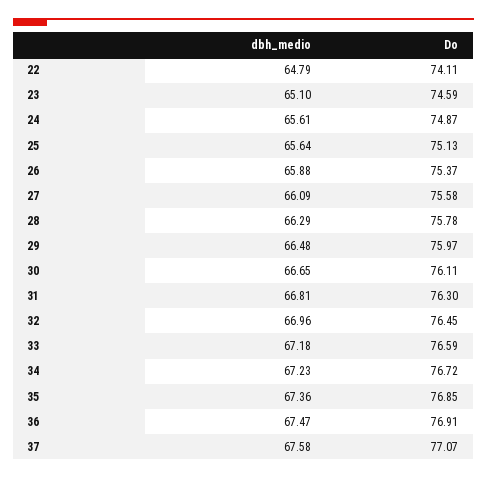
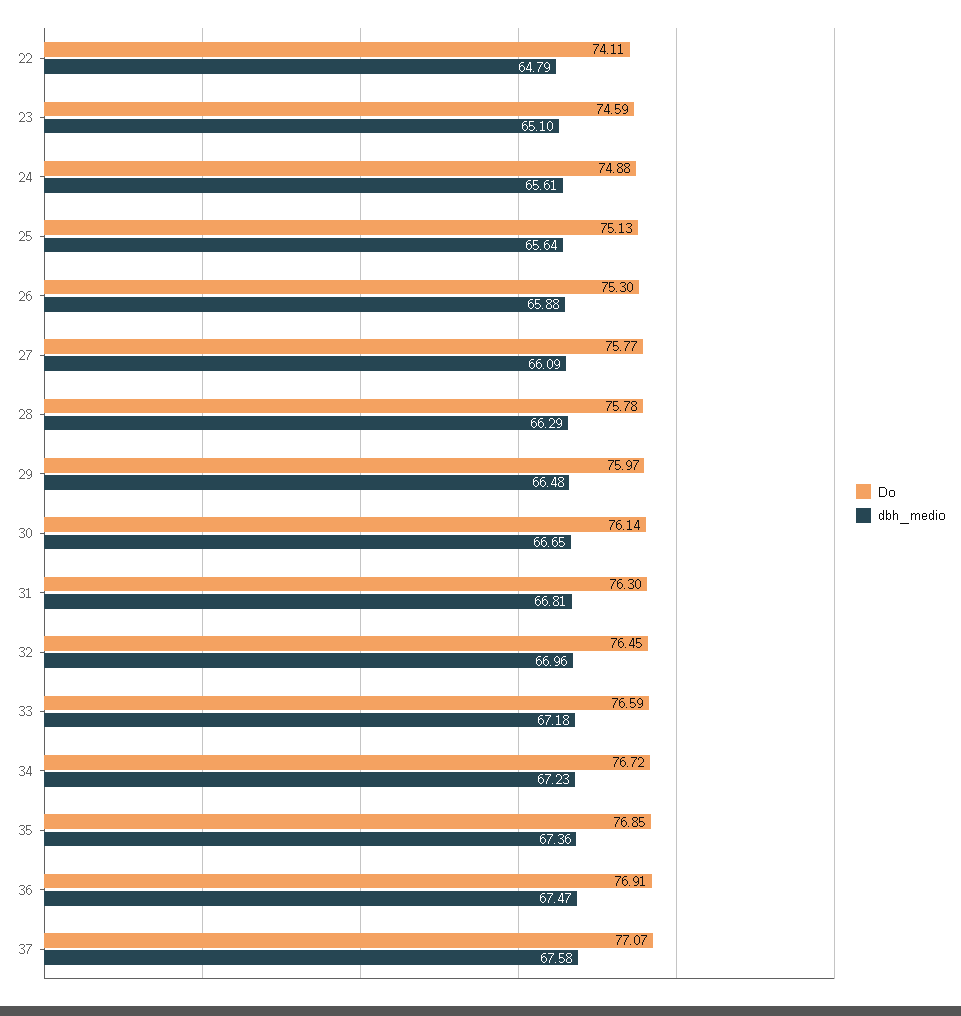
  {
    "dbh_medio": {
      "22": 64.79,
      "23": 65.1,
      "24": 65.61,
      "25": 65.64,
      "26": 65.88,
      "27": 66.09,
      "28": 66.29,
      "29": 66.48,
      "30": 66.65,
      "31": 66.81,
      "32": 66.96,
      "33": 67.18,
      "34": 67.23,
      "35": 67.36,
      "36": 67.47,
      "37": 67.58
    },
    "Do": {
      "22": 74.11,
      "23": 74.59,
-     "24": 74.87,
+     "24": 74.88,
      "25": 75.13,
-     "26": 75.37,
+     "26": 75.3,
-     "27": 75.58,
+     "27": 75.77,
      "28": 75.78,
      "29": 75.97,
-     "30": 76.11,
+     "30": 76.14,
      "31": 76.3,
      "32": 76.45,
      "33": 76.59,
      "34": 76.72,
      "35": 76.85,
      "36": 76.91,
      "37": 77.07
    }
  }

